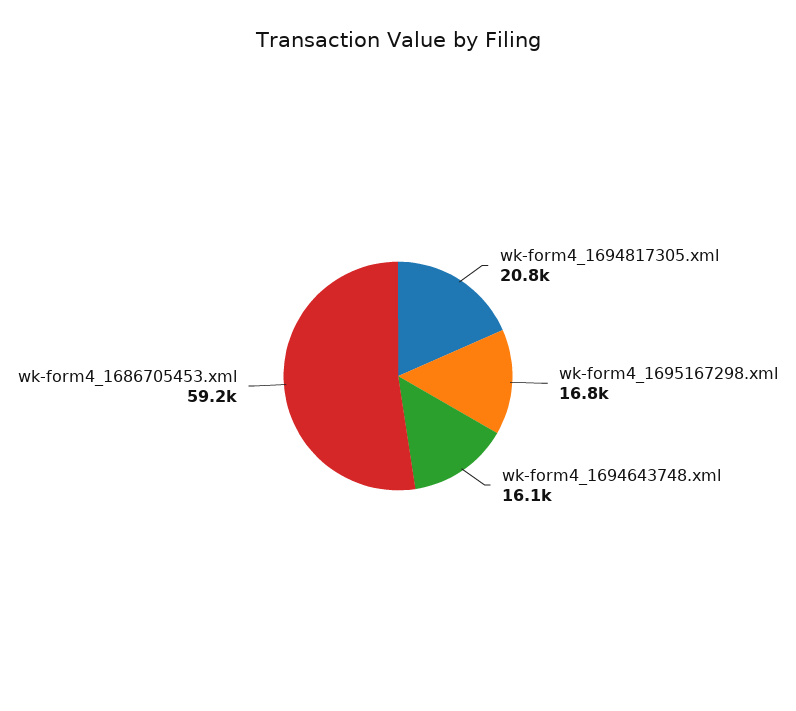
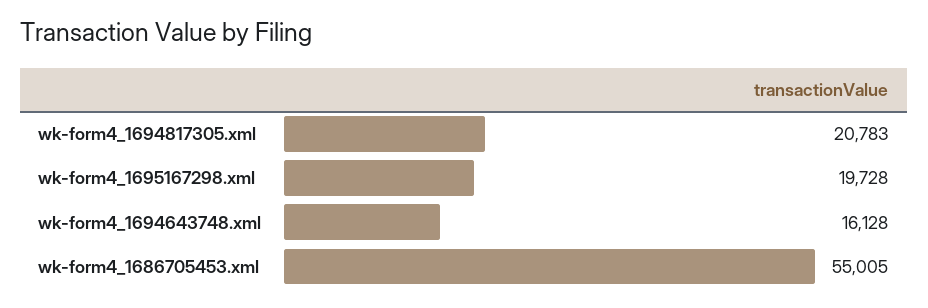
  {
    "wk-form4_1694817305.xml": 20783,
-   "wk-form4_1695167298.xml": 16800,
+   "wk-form4_1695167298.xml": 19728,
    "wk-form4_1694643748.xml": 16128,
-   "wk-form4_1686705453.xml": 59200
+   "wk-form4_1686705453.xml": 55005
  }

